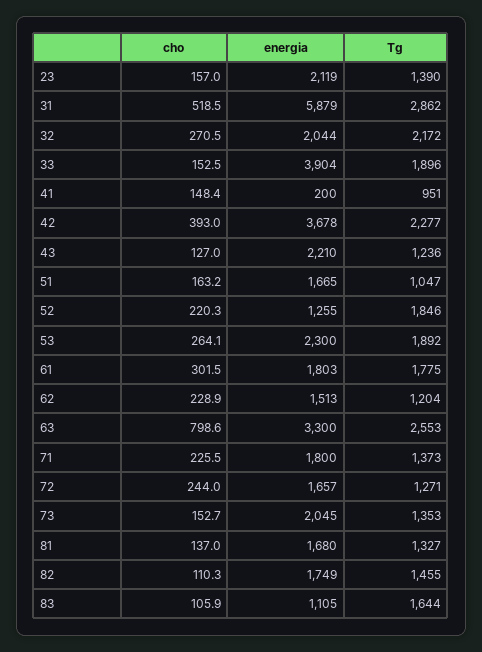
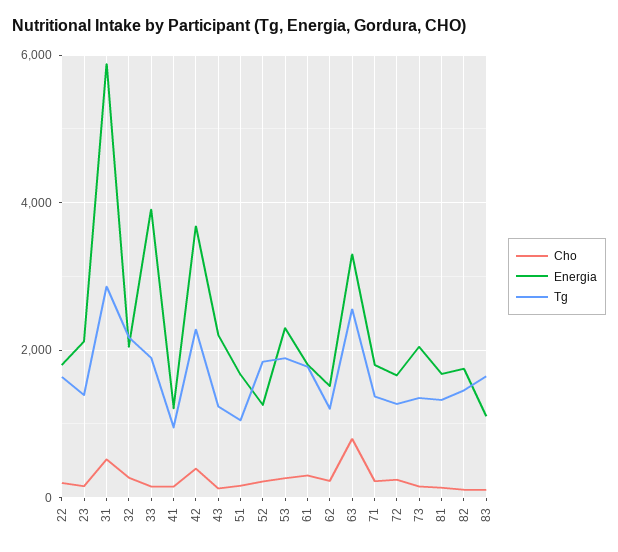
  {
    "cho": {
      "23": 157,
      "31": 518.5,
      "32": 270.5,
      "33": 152.5,
      "41": 148.4,
      "42": 393,
      "43": 127,
      "51": 163.2,
      "52": 220.3,
      "53": 264.1,
      "61": 301.5,
      "62": 228.9,
      "63": 798.6,
      "71": 225.5,
      "72": 244,
      "73": 152.7,
      "81": 137,
      "82": 110.3,
-     "83": 105.9
+     "83": 105.9,
+     "22": 200
    },
    "energia": {
      "23": 2119,
      "31": 5879,
      "32": 2044,
      "33": 3904,
-     "41": 200,
+     "41": 1200,
      "42": 3678,
      "43": 2210,
      "51": 1665,
      "52": 1255,
      "53": 2300,
      "61": 1803,
      "62": 1513,
      "63": 3300,
      "71": 1800,
      "72": 1657,
      "73": 2045,
      "81": 1680,
      "82": 1749,
-     "83": 1105
+     "83": 1105,
+     "22": 1800
    },
    "Tg": {
      "23": 1390,
      "31": 2862,
      "32": 2172,
      "33": 1896,
      "41": 951,
      "42": 2277,
      "43": 1236,
      "51": 1047,
      "52": 1846,
      "53": 1892,
      "61": 1775,
      "62": 1204,
      "63": 2553,
      "71": 1373,
      "72": 1271,
      "73": 1353,
      "81": 1327,
      "82": 1455,
-     "83": 1644
+     "83": 1644,
+     "22": 1600
    }
  }

